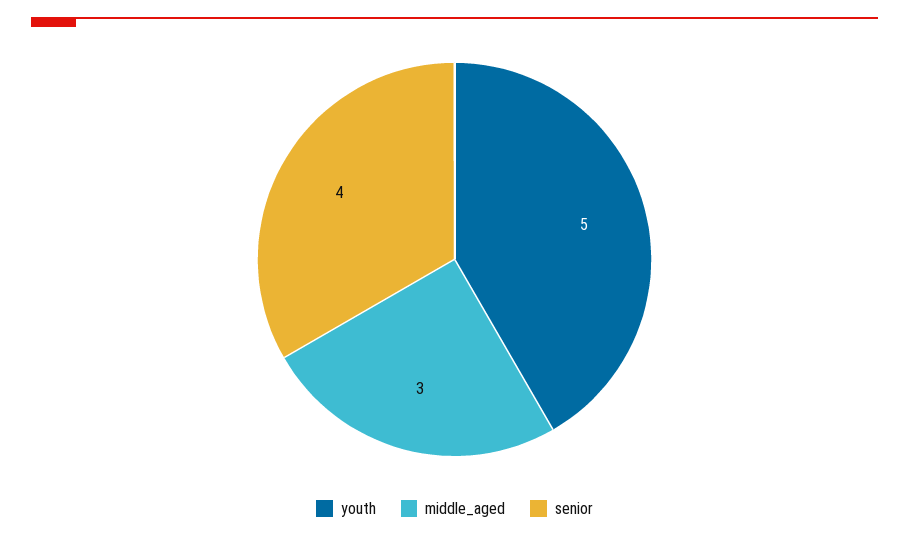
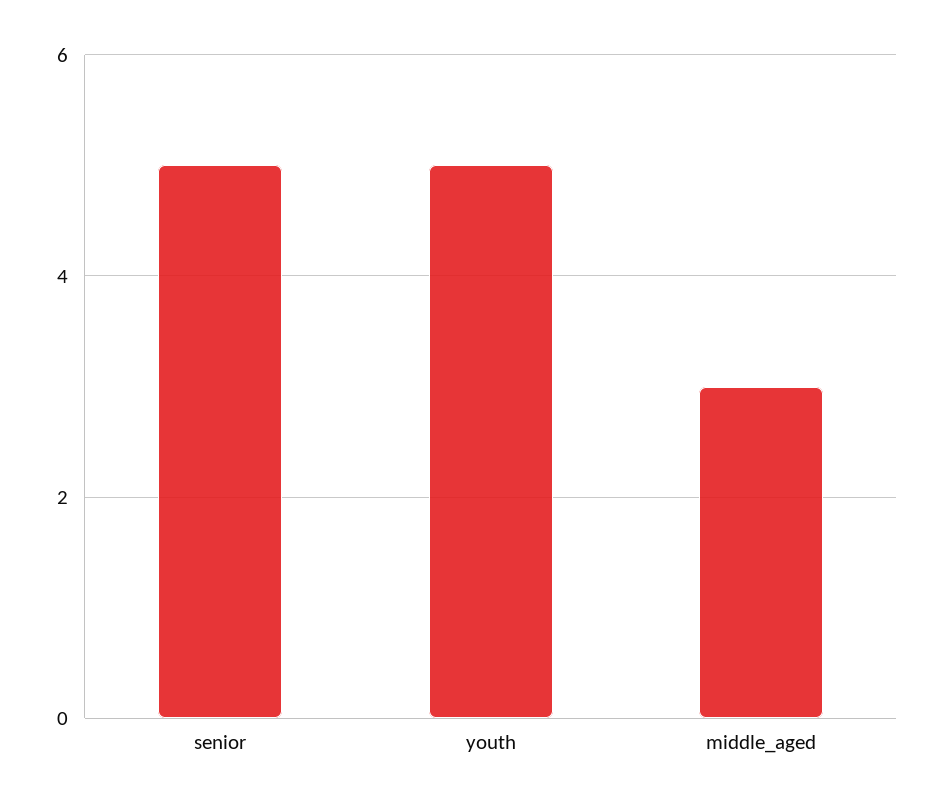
  {
    "youth": 5,
    "middle_aged": 3,
-   "senior": 4
+   "senior": 5
  }

